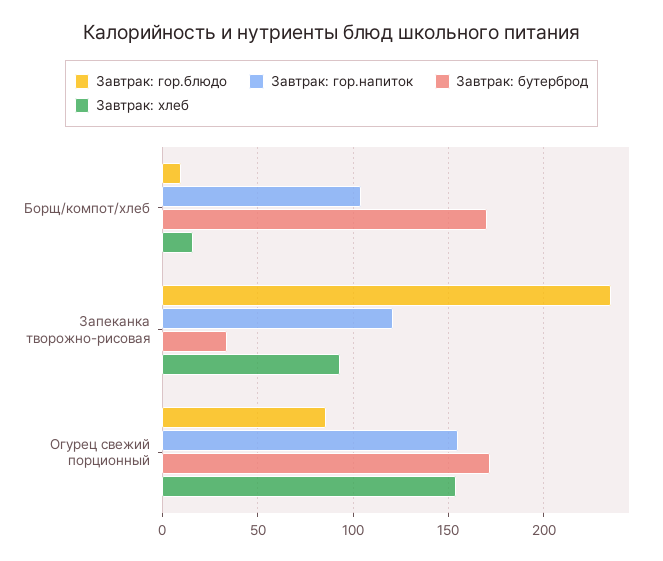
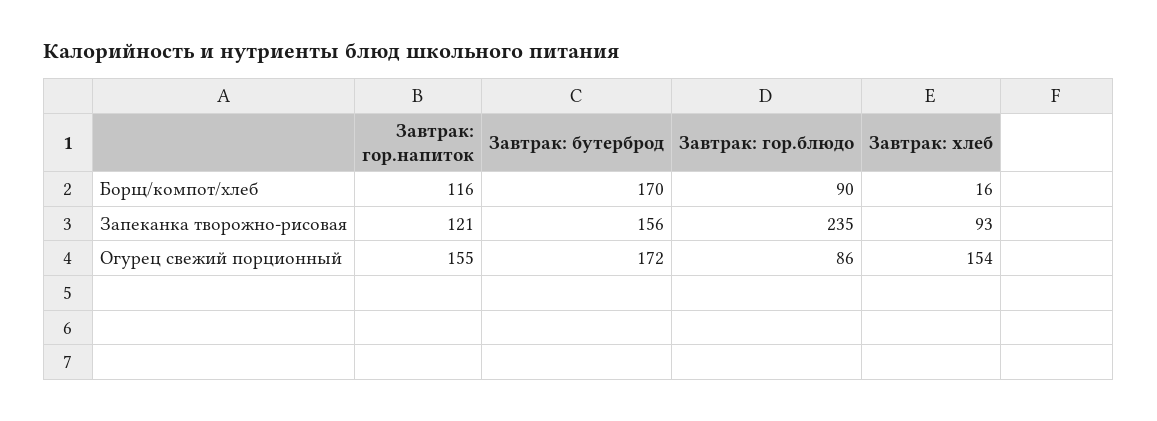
  {
    "Завтрак: гор.блюдо": {
-     "Борщ/компот/хлеб": 10,
+     "Борщ/компот/хлеб": 90,
      "Запеканка творожно-рисовая": 235,
      "Огурец свежий порционный": 86
    },
    "Завтрак: гор.напиток": {
-     "Борщ/компот/хлеб": 105,
+     "Борщ/компот/хлеб": 116,
      "Запеканка творожно-рисовая": 121,
      "Огурец свежий порционный": 155
    },
    "Завтрак: бутерброд": {
      "Борщ/компот/хлеб": 170,
-     "Запеканка творожно-рисовая": 35,
+     "Запеканка творожно-рисовая": 156,
      "Огурец свежий порционный": 172
    },
    "Завтрак: хлеб": {
      "Борщ/компот/хлеб": 16,
      "Запеканка творожно-рисовая": 93,
      "Огурец свежий порционный": 154
    }
  }

